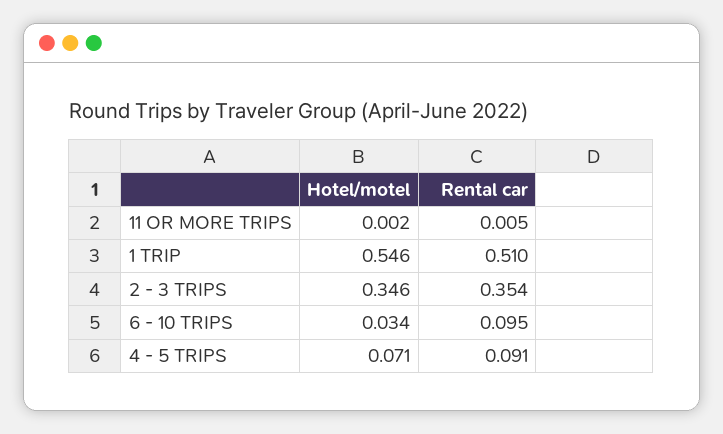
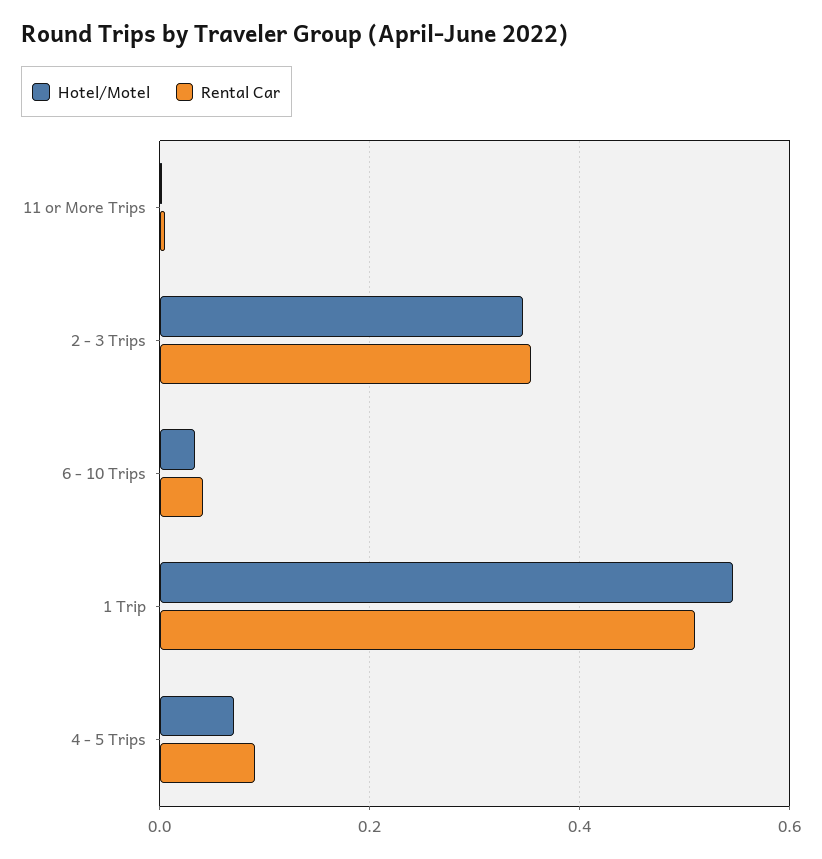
  {
    "Hotel/motel": {
      "11 OR MORE TRIPS": 0.002,
      "1 TRIP": 0.546,
      "2 - 3 TRIPS": 0.346,
      "6 - 10 TRIPS": 0.034,
      "4 - 5 TRIPS": 0.071
    },
    "Rental car": {
      "11 OR MORE TRIPS": 0.005,
      "1 TRIP": 0.51,
      "2 - 3 TRIPS": 0.354,
-     "6 - 10 TRIPS": 0.095,
+     "6 - 10 TRIPS": 0.04,
      "4 - 5 TRIPS": 0.091
    }
  }

